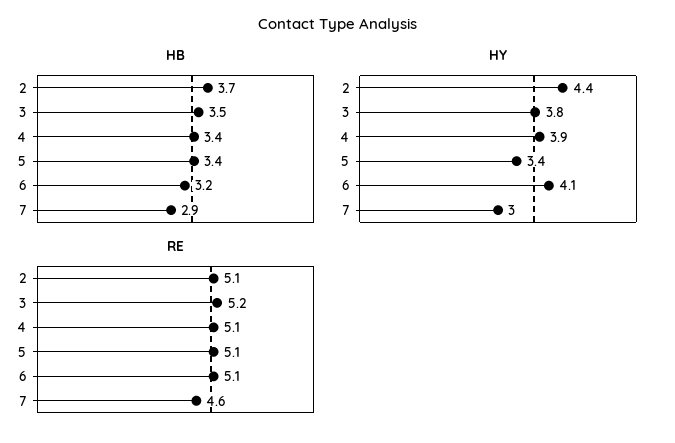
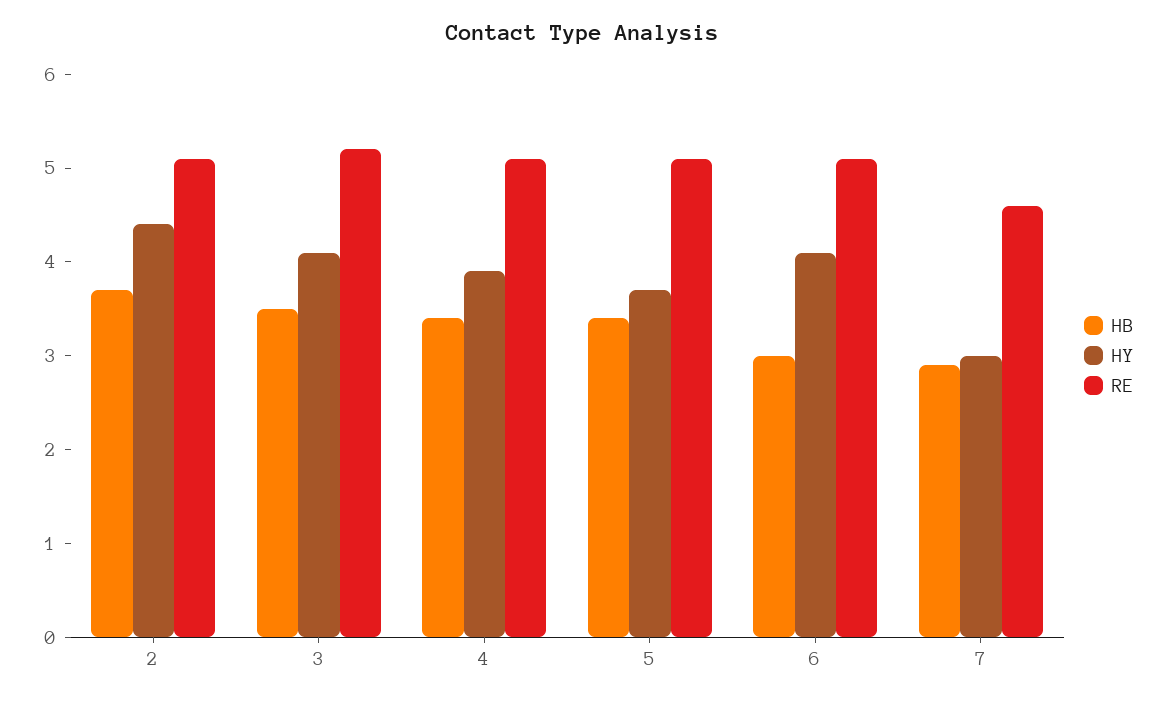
  {
    "HB": {
      "2": 3.7,
      "3": 3.5,
      "4": 3.4,
      "5": 3.4,
-     "6": 3.2,
+     "6": 3,
      "7": 2.9
    },
    "HY": {
      "2": 4.4,
-     "3": 3.8,
+     "3": 4.1,
      "4": 3.9,
-     "5": 3.4,
+     "5": 3.7,
      "6": 4.1,
      "7": 3
    },
    "RE": {
      "2": 5.1,
      "3": 5.2,
      "4": 5.1,
      "5": 5.1,
      "6": 5.1,
      "7": 4.6
    }
  }

